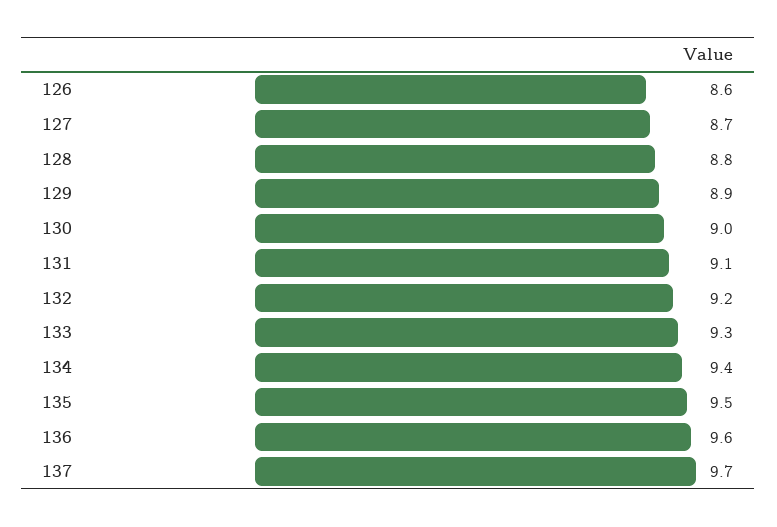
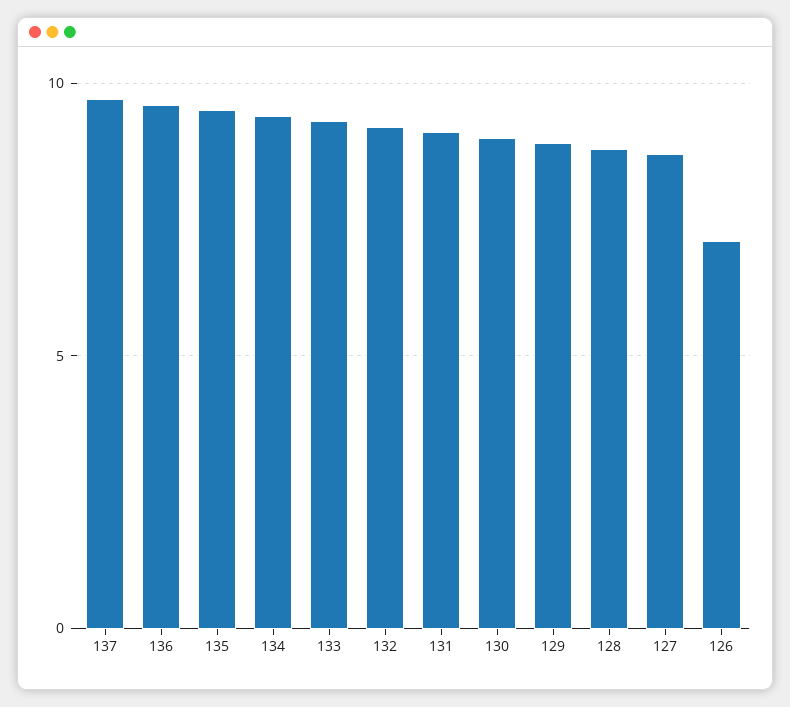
  {
-   "126": 8.6,
+   "126": 7,
    "127": 8.7,
    "128": 8.8,
    "129": 8.9,
    "130": 9,
    "131": 9.1,
    "132": 9.2,
    "133": 9.3,
    "134": 9.4,
    "135": 9.5,
    "136": 9.6,
    "137": 9.7
  }

